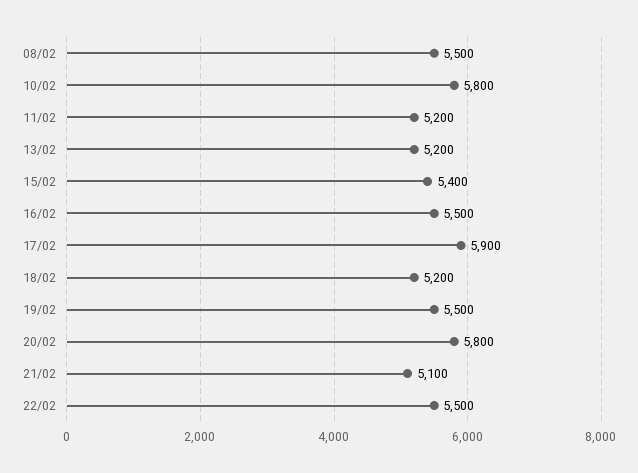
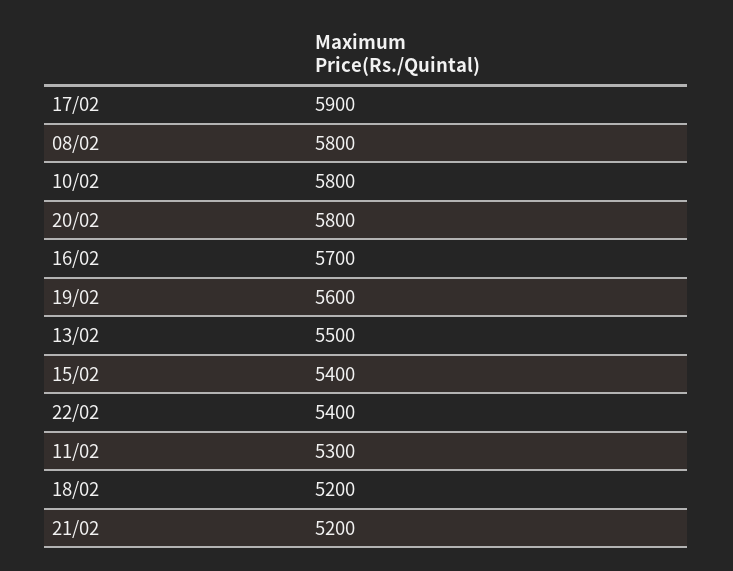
  {
-   "08/02": 5500,
+   "08/02": 5800,
    "10/02": 5800,
-   "11/02": 5200,
+   "11/02": 5300,
-   "13/02": 5200,
+   "13/02": 5500,
    "15/02": 5400,
-   "16/02": 5500,
+   "16/02": 5700,
    "17/02": 5900,
    "18/02": 5200,
-   "19/02": 5500,
+   "19/02": 5600,
    "20/02": 5800,
-   "21/02": 5100,
+   "21/02": 5200,
-   "22/02": 5500
+   "22/02": 5400
  }

